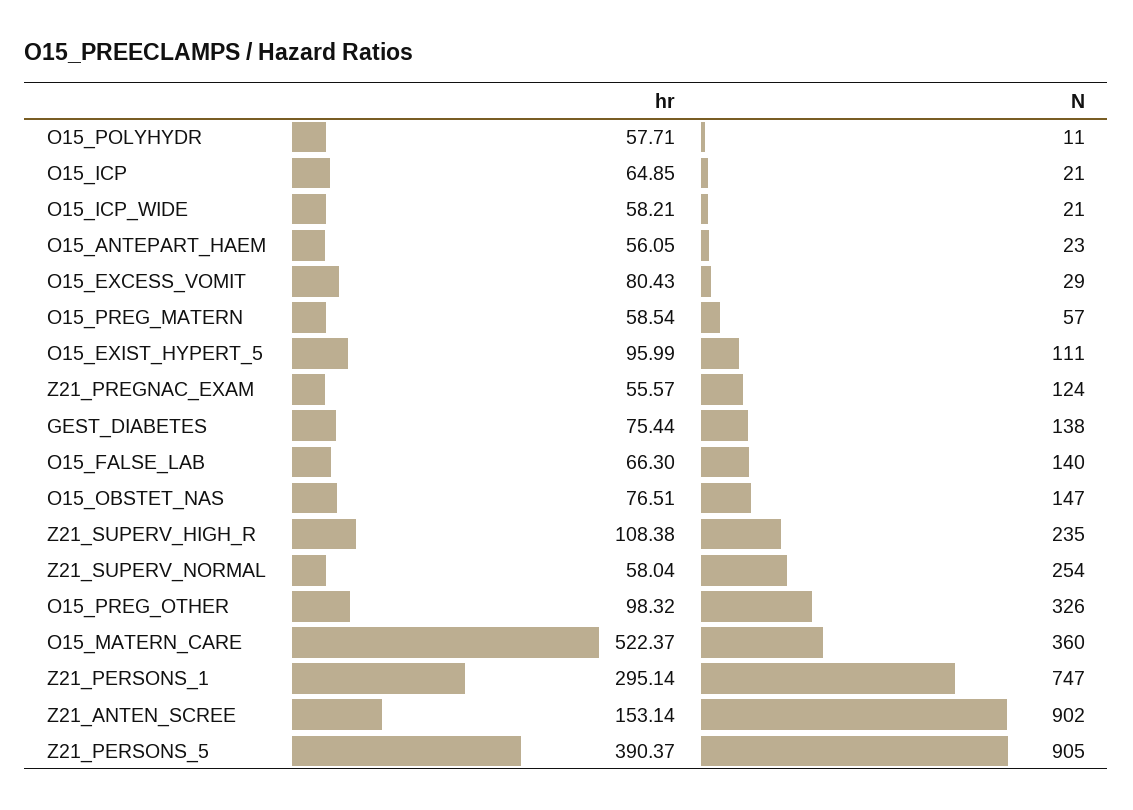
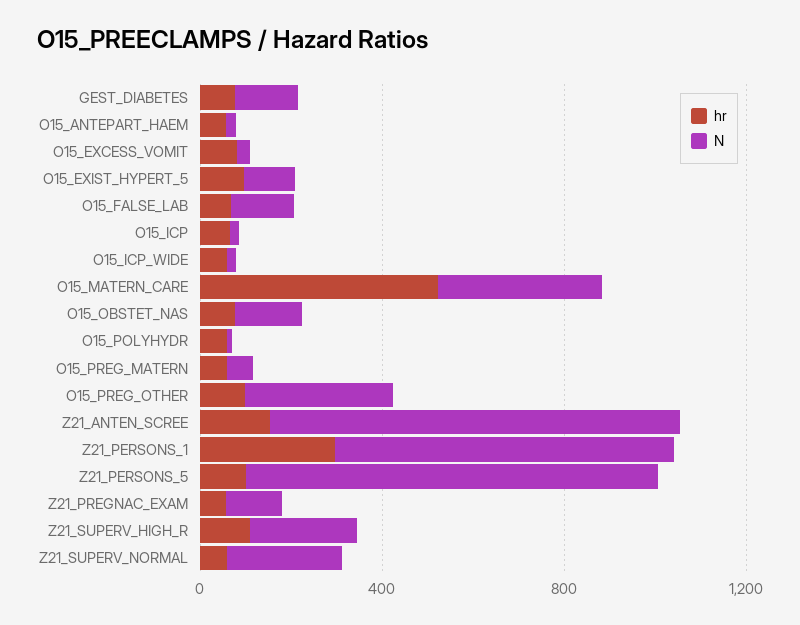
  {
    "hr": {
      "O15_POLYHYDR": 57.71,
      "O15_ICP": 64.85,
      "O15_ICP_WIDE": 58.21,
      "O15_ANTEPART_HAEM": 56.05,
      "O15_EXCESS_VOMIT": 80.43,
      "O15_PREG_MATERN": 58.54,
      "O15_EXIST_HYPERT_5": 95.99,
      "Z21_PREGNAC_EXAM": 55.57,
      "GEST_DIABETES": 75.44,
      "O15_FALSE_LAB": 66.3,
      "O15_OBSTET_NAS": 76.51,
      "Z21_SUPERV_HIGH_R": 108.38,
      "Z21_SUPERV_NORMAL": 58.04,
      "O15_PREG_OTHER": 98.32,
      "O15_MATERN_CARE": 522.37,
      "Z21_PERSONS_1": 295.14,
      "Z21_ANTEN_SCREE": 153.14,
-     "Z21_PERSONS_5": 390.37
+     "Z21_PERSONS_5": 100
    },
    "N": {
      "O15_POLYHYDR": 11,
      "O15_ICP": 21,
      "O15_ICP_WIDE": 21,
      "O15_ANTEPART_HAEM": 23,
      "O15_EXCESS_VOMIT": 29,
      "O15_PREG_MATERN": 57,
      "O15_EXIST_HYPERT_5": 111,
      "Z21_PREGNAC_EXAM": 124,
      "GEST_DIABETES": 138,
      "O15_FALSE_LAB": 140,
      "O15_OBSTET_NAS": 147,
      "Z21_SUPERV_HIGH_R": 235,
      "Z21_SUPERV_NORMAL": 254,
      "O15_PREG_OTHER": 326,
      "O15_MATERN_CARE": 360,
      "Z21_PERSONS_1": 747,
      "Z21_ANTEN_SCREE": 902,
      "Z21_PERSONS_5": 905
    }
  }

